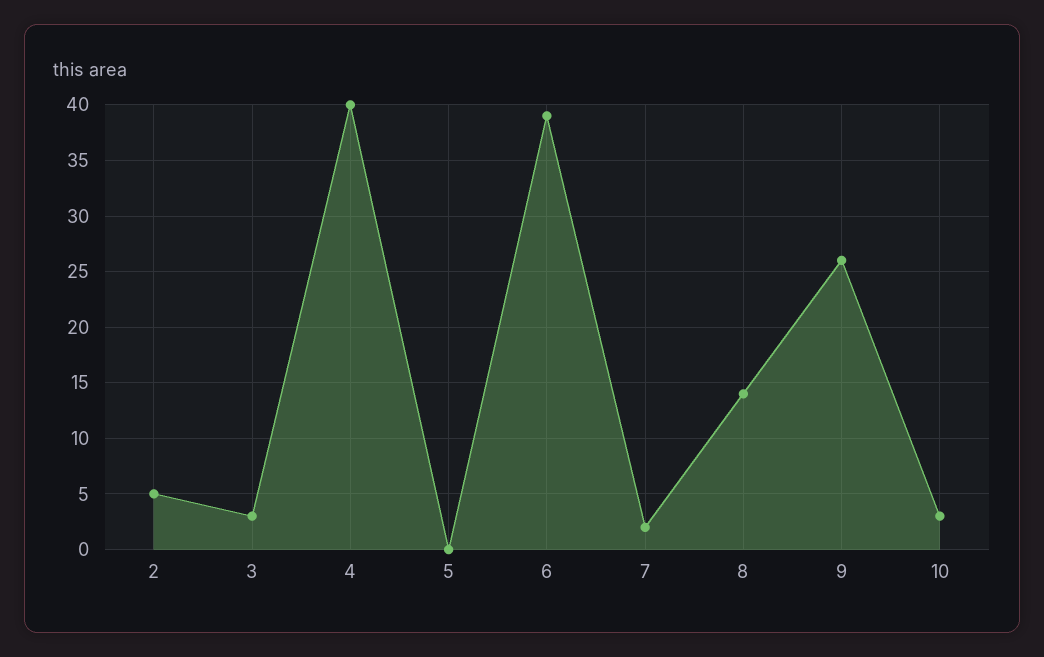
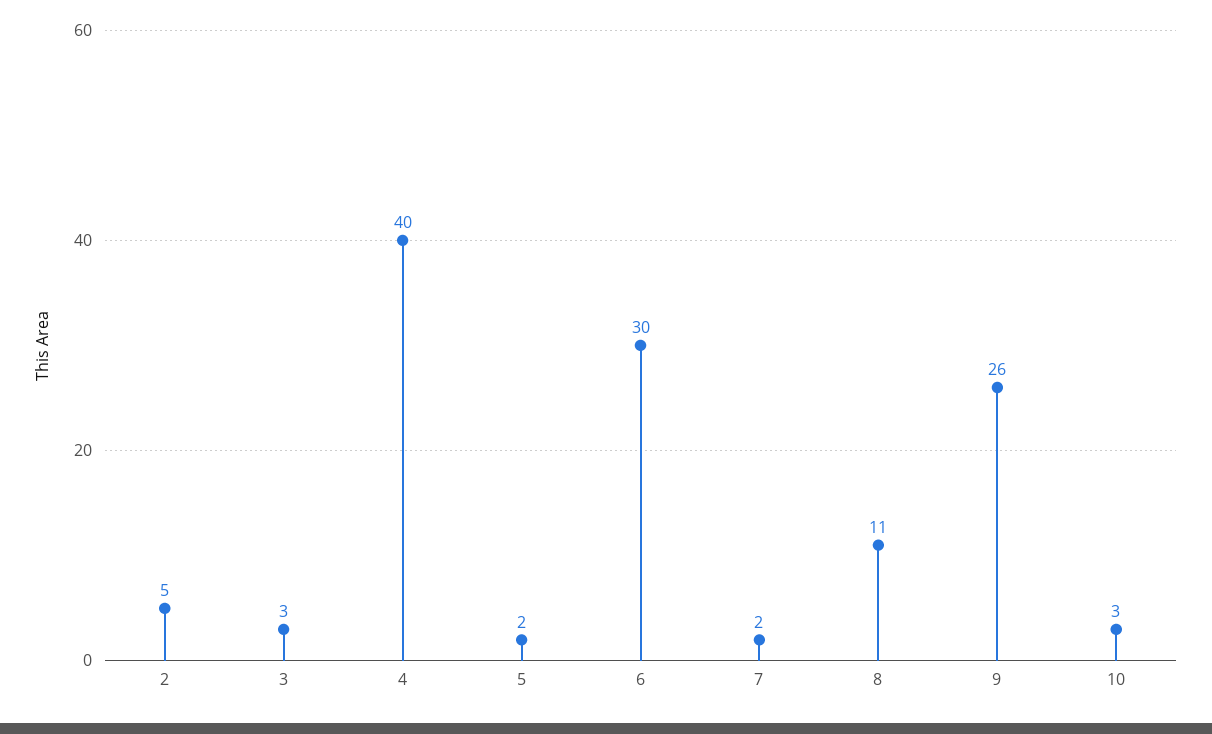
  {
    "2": 5,
    "3": 3,
    "4": 40,
-   "5": 0,
+   "5": 2,
-   "6": 39,
+   "6": 30,
    "7": 2,
-   "8": 14,
+   "8": 11,
    "9": 26,
    "10": 3
  }

